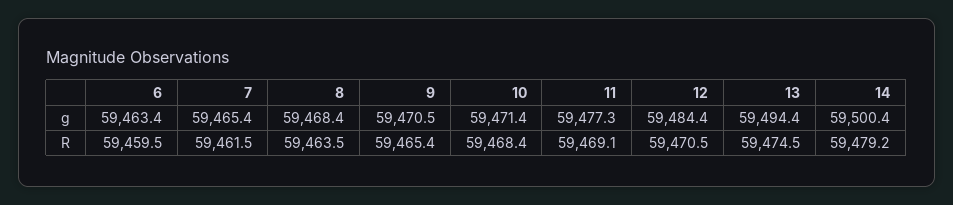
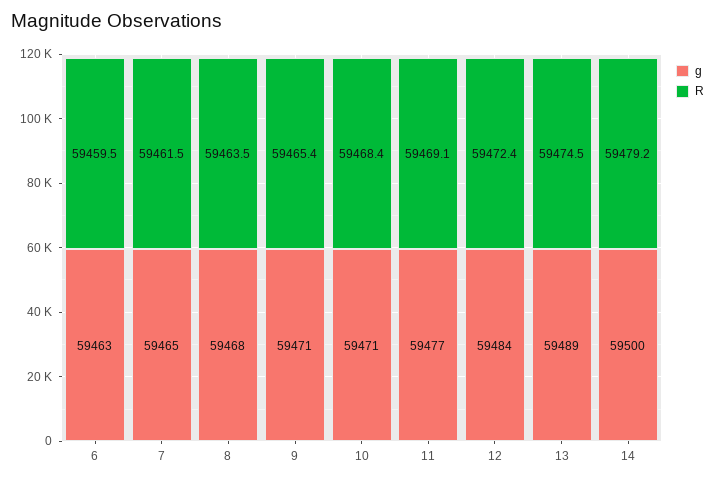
  {
    "g": {
      "6": 59463.4,
      "7": 59465.4,
      "8": 59468.4,
      "9": 59470.5,
      "10": 59471.4,
      "11": 59477.3,
      "12": 59484.4,
-     "13": 59494.4,
+     "13": 59489,
      "14": 59500.4
    },
    "R": {
      "6": 59459.5,
      "7": 59461.5,
      "8": 59463.5,
      "9": 59465.4,
      "10": 59468.4,
      "11": 59469.1,
-     "12": 59470.5,
+     "12": 59472.4,
      "13": 59474.5,
      "14": 59479.2
    }
  }

